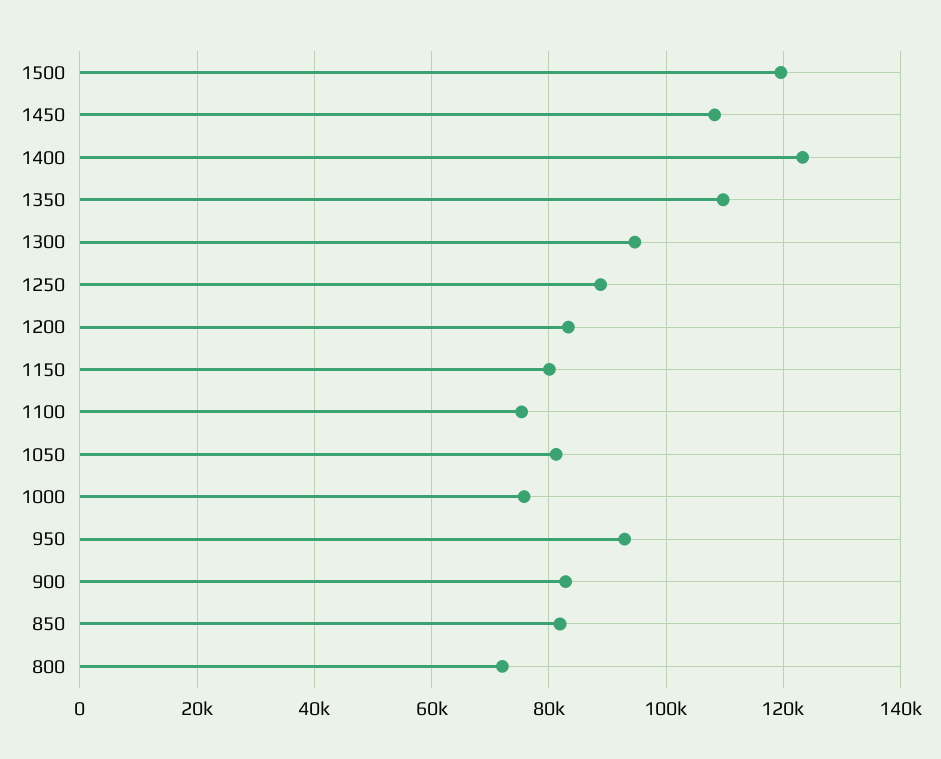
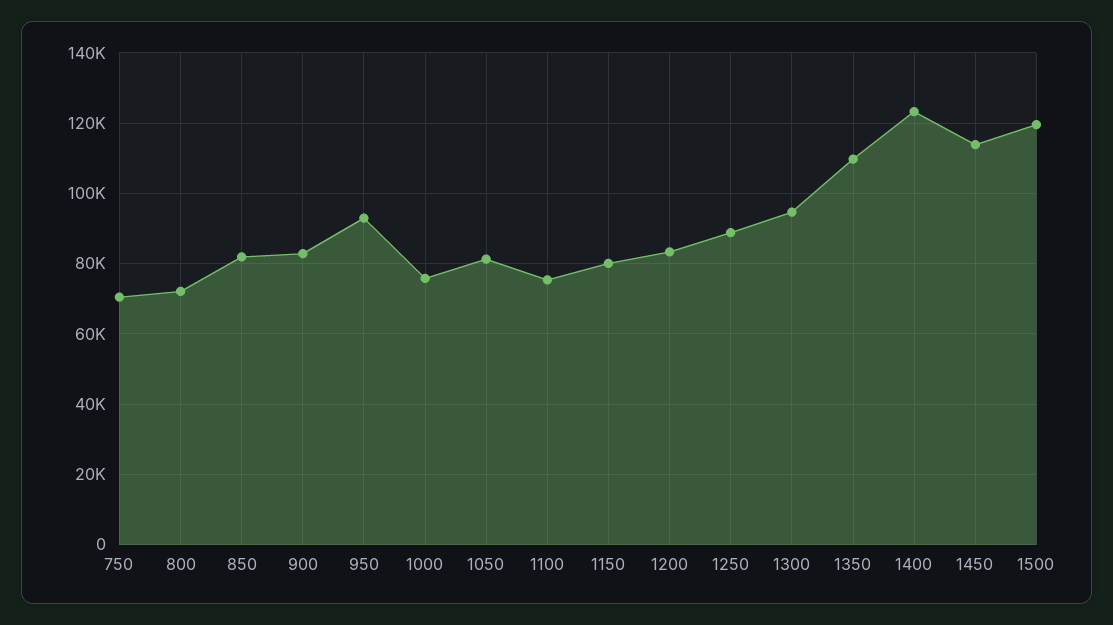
  {
    "1500": 120000,
-   "1450": 108000,
+   "1450": 114000,
    "1400": 124000,
    "1350": 110000,
    "1300": 94000,
    "1250": 88000,
    "1200": 84000,
    "1150": 80000,
    "1100": 76000,
    "1050": 82000,
    "1000": 76000,
    "950": 92000,
    "900": 82000,
    "850": 82000,
-   "800": 72000
+   "800": 72000,
+   "750": 70000
  }

